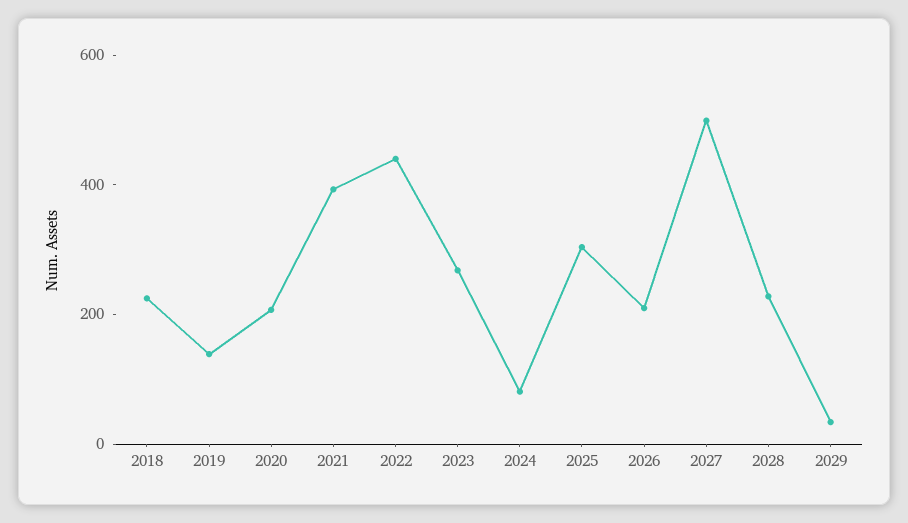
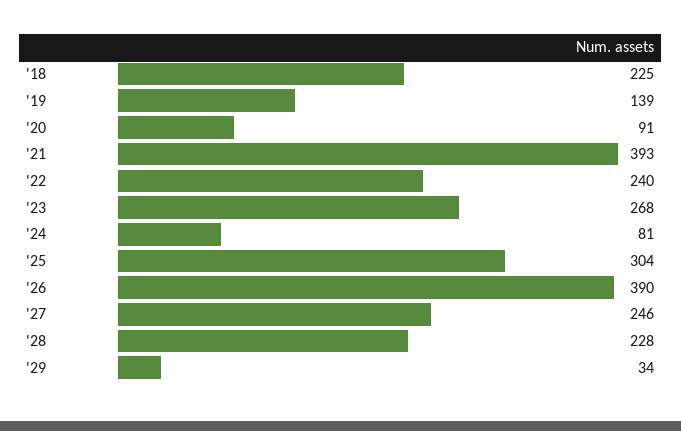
  {
    "2018": 225,
    "2019": 139,
-   "2020": 200,
+   "2020": 91,
    "2021": 393,
-   "2022": 450,
+   "2022": 240,
    "2023": 268,
    "2024": 81,
    "2025": 304,
-   "2026": 200,
+   "2026": 390,
-   "2027": 500,
+   "2027": 246,
    "2028": 228,
    "2029": 34
  }

